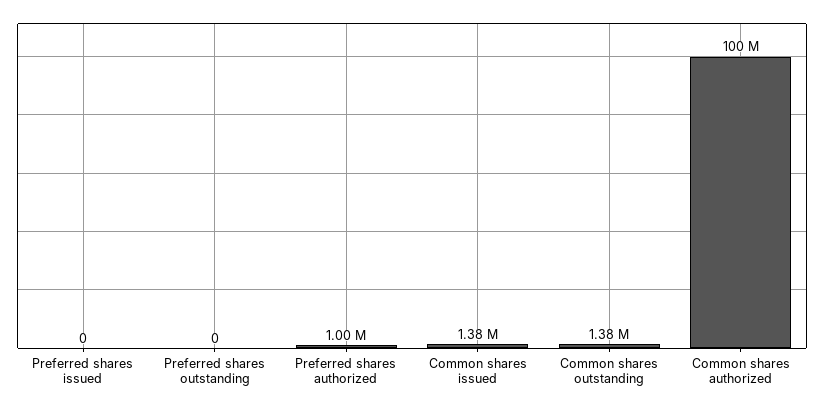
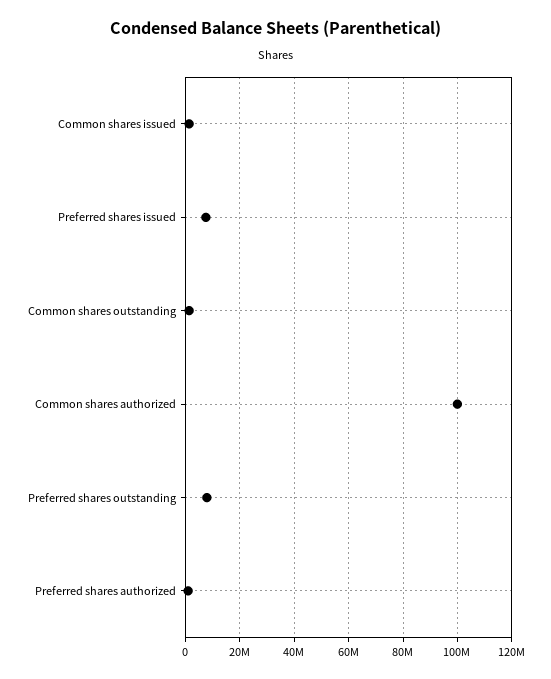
  {
-   "Preferred shares issued": 0,
+   "Preferred shares issued": 7500000,
-   "Preferred shares outstanding": 0,
+   "Preferred shares outstanding": 7500000,
    "Preferred shares authorized": 1000000,
    "Common shares issued": 1380000,
    "Common shares outstanding": 1380000,
    "Common shares authorized": 100000000
  }

